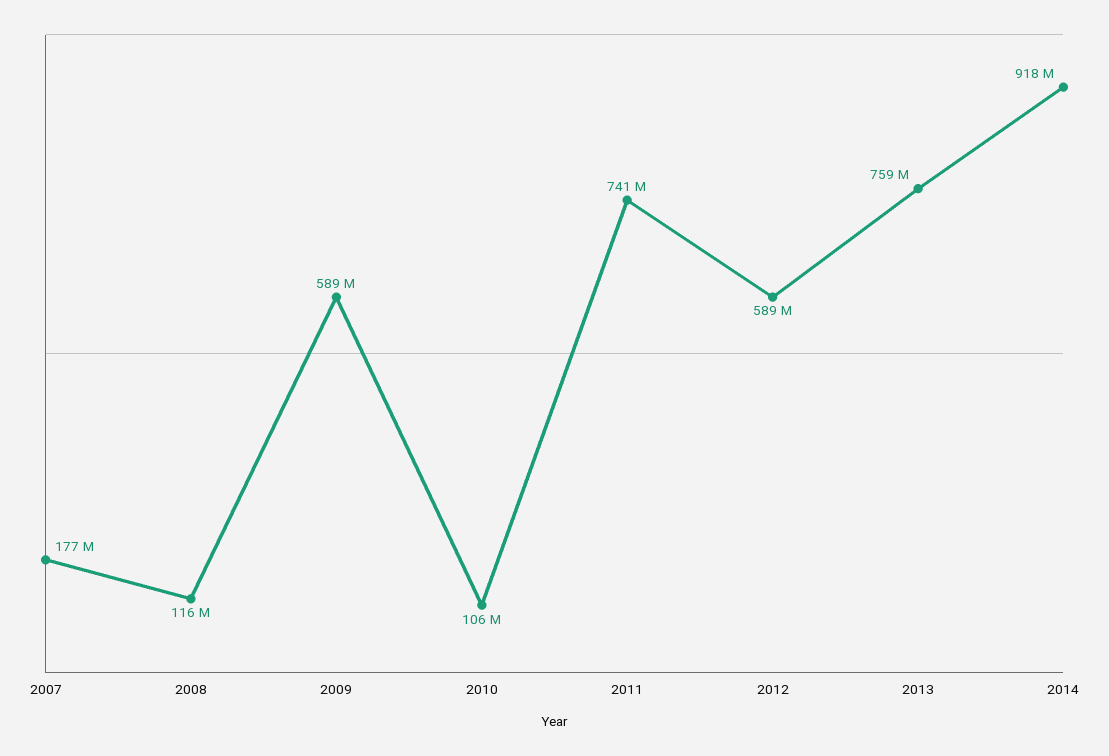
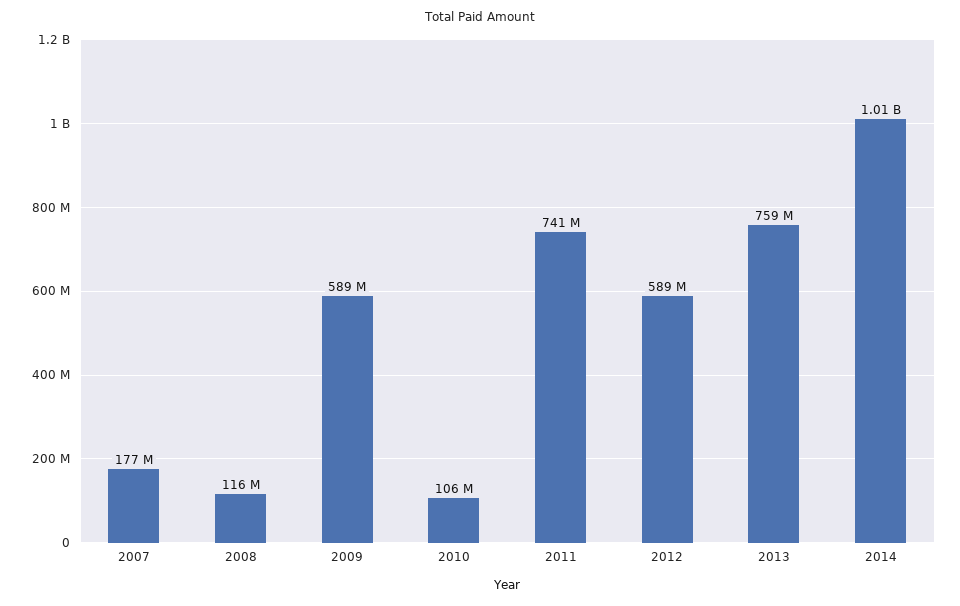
  {
    "2007": 177000000,
    "2008": 116000000,
    "2009": 589000000,
    "2010": 106000000,
    "2011": 741000000,
    "2012": 589000000,
    "2013": 759000000,
-   "2014": 918000000
+   "2014": 1010000000
  }

